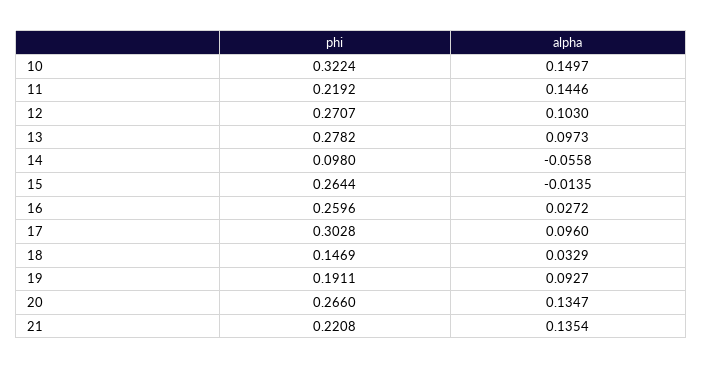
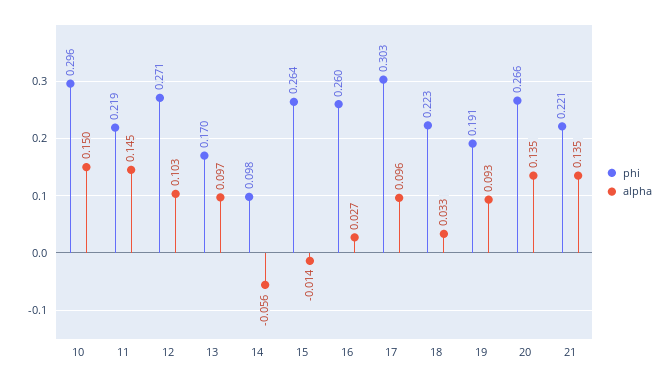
  {
    "phi": {
-     "10": 0.3224,
+     "10": 0.296,
      "11": 0.2192,
      "12": 0.2707,
-     "13": 0.2782,
+     "13": 0.17,
      "14": 0.098,
      "15": 0.2644,
      "16": 0.2596,
      "17": 0.3028,
-     "18": 0.1469,
+     "18": 0.223,
      "19": 0.1911,
      "20": 0.266,
      "21": 0.2208
    },
    "alpha": {
      "10": 0.1497,
      "11": 0.1446,
      "12": 0.103,
      "13": 0.0973,
      "14": -0.0558,
      "15": -0.0135,
      "16": 0.0272,
      "17": 0.096,
      "18": 0.0329,
      "19": 0.0927,
      "20": 0.1347,
      "21": 0.1354
    }
  }

